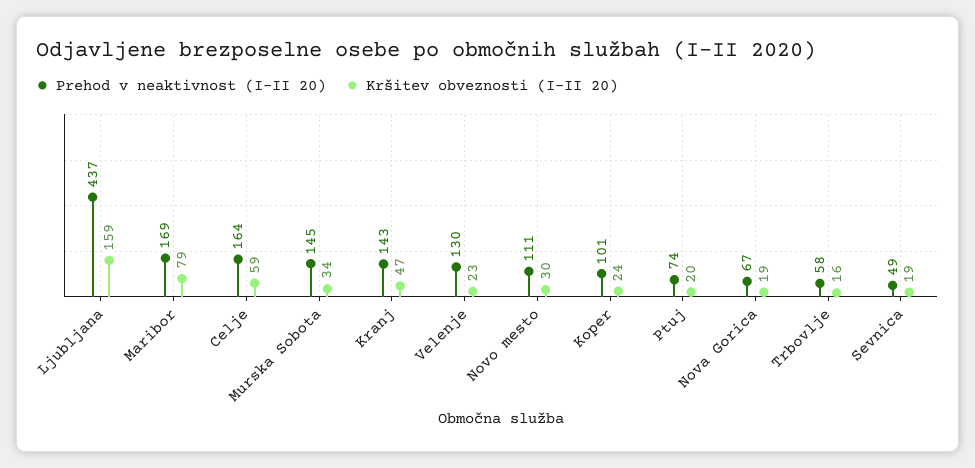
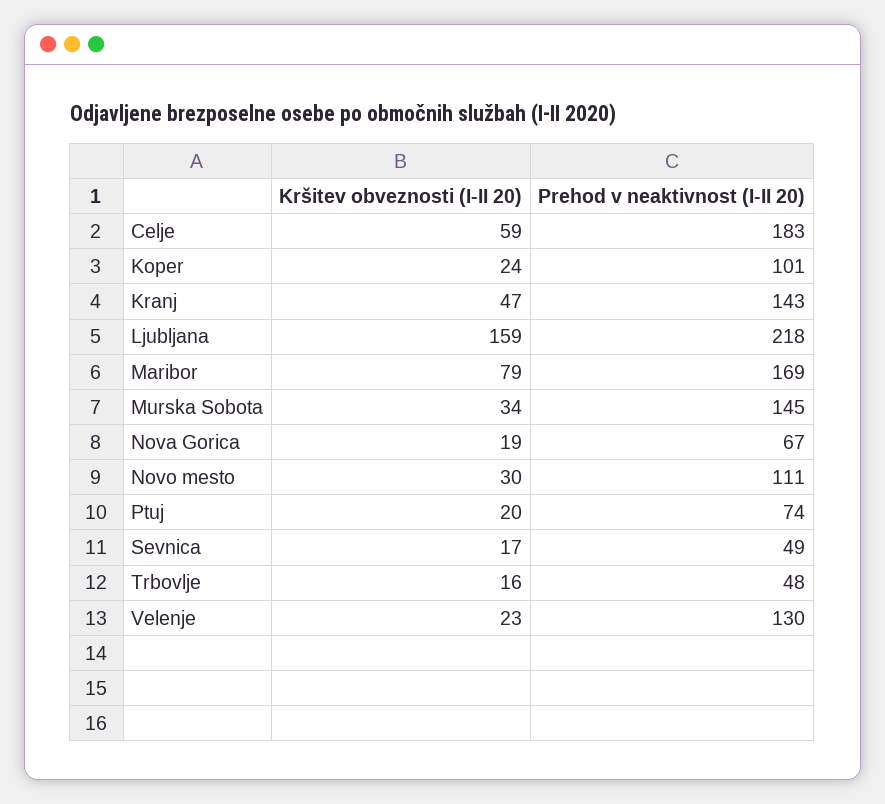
  {
    "Prehod v neaktivnost (I-II 20)": {
-     "Ljubljana": 437,
+     "Ljubljana": 218,
      "Maribor": 169,
-     "Celje": 164,
+     "Celje": 183,
      "Murska Sobota": 145,
      "Kranj": 143,
      "Velenje": 130,
      "Novo mesto": 111,
      "Koper": 101,
      "Ptuj": 74,
      "Nova Gorica": 67,
-     "Trbovlje": 58,
+     "Trbovlje": 48,
      "Sevnica": 49
    },
    "Kršitev obveznosti (I-II 20)": {
      "Ljubljana": 159,
      "Maribor": 79,
      "Celje": 59,
      "Murska Sobota": 34,
      "Kranj": 47,
      "Velenje": 23,
      "Novo mesto": 30,
      "Koper": 24,
      "Ptuj": 20,
      "Nova Gorica": 19,
      "Trbovlje": 16,
-     "Sevnica": 19
+     "Sevnica": 17
    }
  }

